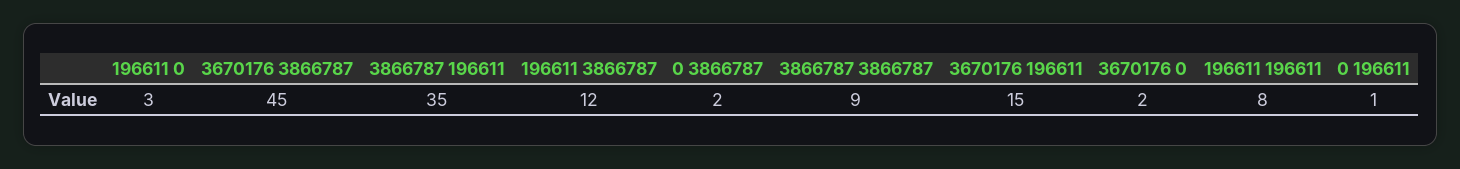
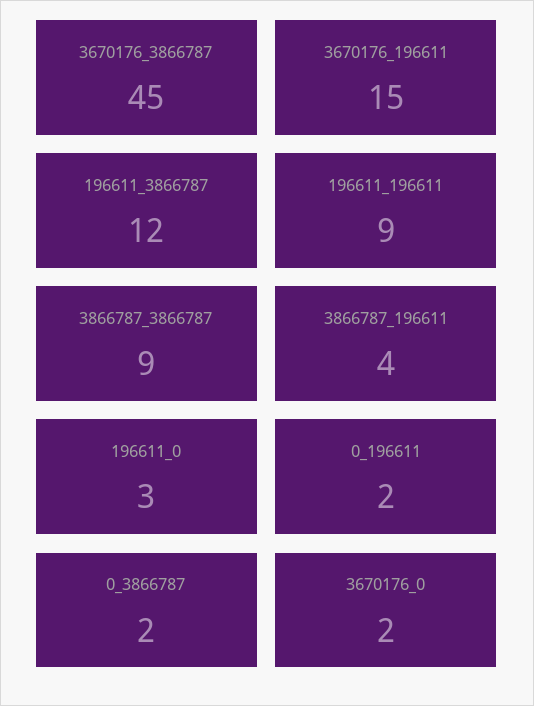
  {
    "196611 0": 3,
    "3670176 3866787": 45,
-   "3866787 196611": 35,
+   "3866787 196611": 4,
    "196611 3866787": 12,
    "0 3866787": 2,
    "3866787 3866787": 9,
    "3670176 196611": 15,
    "3670176 0": 2,
-   "196611 196611": 8,
+   "196611 196611": 9,
-   "0 196611": 1
+   "0 196611": 2
  }

